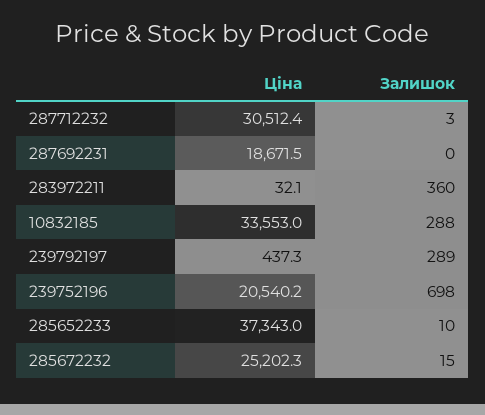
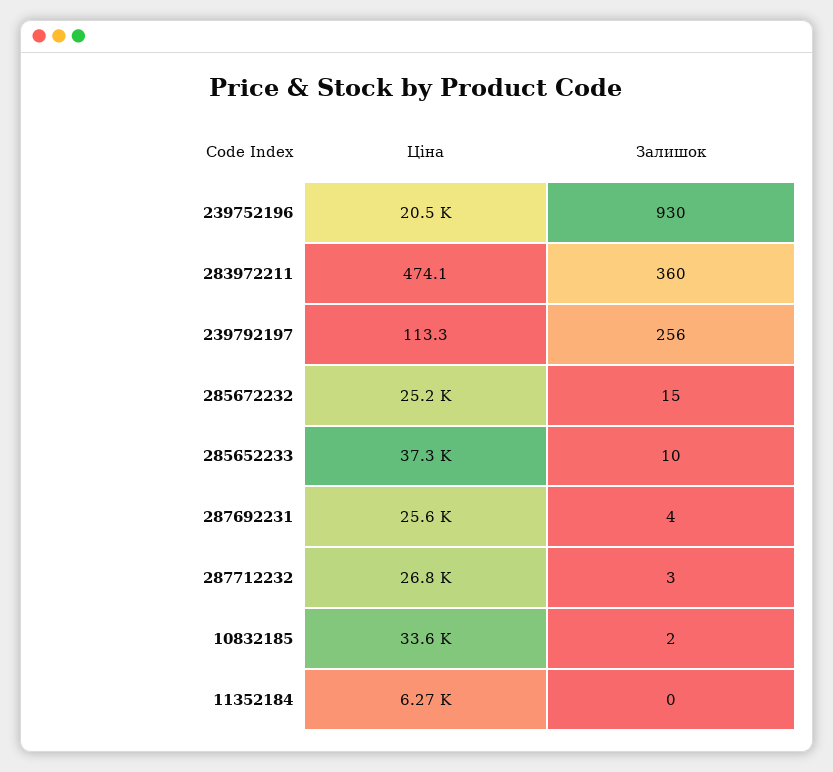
  {
    "Ціна": {
-     "287712232": 30512.4,
+     "287712232": 26800,
-     "287692231": 18671.5,
+     "287692231": 25600,
-     "283972211": 32.1,
+     "283972211": 474.1,
      "10832185": 33553,
-     "239792197": 437.3,
+     "239792197": 113.3,
      "239752196": 20540.2,
      "285652233": 37343,
-     "285672232": 25202.3
+     "285672232": 25202.3,
+     "11352184": 6270
    },
    "Залишок": {
      "287712232": 3,
-     "287692231": 0,
+     "287692231": 4,
      "283972211": 360,
-     "10832185": 288,
+     "10832185": 2,
-     "239792197": 289,
+     "239792197": 256,
-     "239752196": 698,
+     "239752196": 930,
      "285652233": 10,
-     "285672232": 15
+     "285672232": 15,
+     "11352184": 0
    }
  }

